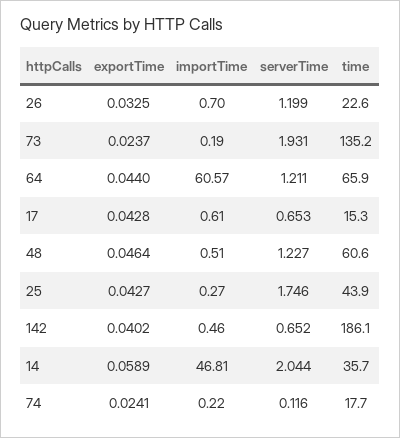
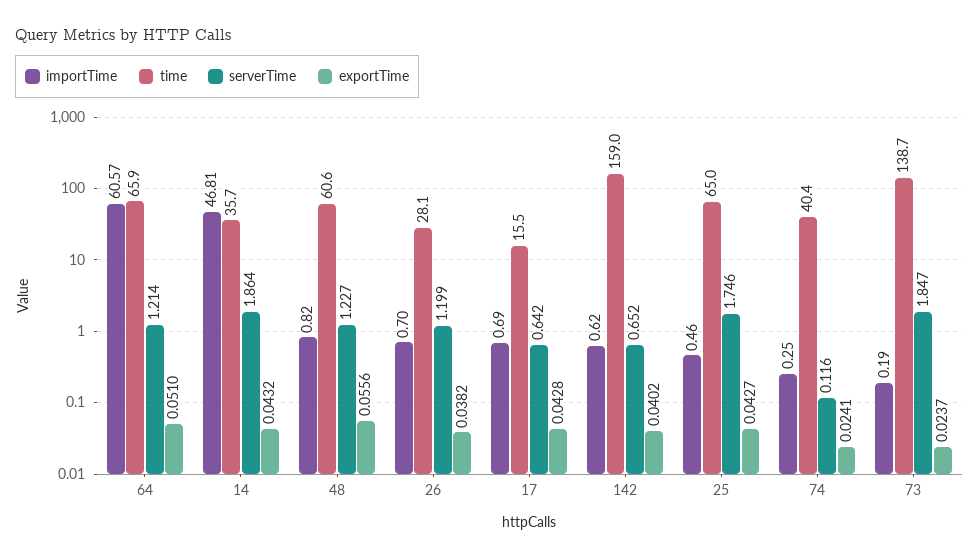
  {
    "exportTime": {
-     "26": 0.0325,
+     "26": 0.0382,
      "73": 0.0237,
-     "64": 0.044,
+     "64": 0.051,
      "17": 0.0428,
-     "48": 0.0464,
+     "48": 0.0556,
      "25": 0.0427,
      "142": 0.0402,
-     "14": 0.0589,
+     "14": 0.0432,
      "74": 0.0241
    },
    "importTime": {
      "26": 0.7,
      "73": 0.19,
      "64": 60.57,
-     "17": 0.61,
+     "17": 0.69,
-     "48": 0.51,
+     "48": 0.82,
-     "25": 0.27,
+     "25": 0.46,
-     "142": 0.46,
+     "142": 0.62,
      "14": 46.81,
-     "74": 0.22
+     "74": 0.25
    },
    "serverTime": {
      "26": 1.199,
-     "73": 1.931,
+     "73": 1.847,
-     "64": 1.211,
+     "64": 1.214,
-     "17": 0.653,
+     "17": 0.642,
      "48": 1.227,
      "25": 1.746,
      "142": 0.652,
-     "14": 2.044,
+     "14": 1.864,
      "74": 0.116
    },
    "time": {
-     "26": 22.6,
+     "26": 28.1,
-     "73": 135.2,
+     "73": 138.7,
      "64": 65.9,
-     "17": 15.3,
+     "17": 15.5,
      "48": 60.6,
-     "25": 43.9,
+     "25": 65,
-     "142": 186.1,
+     "142": 159,
      "14": 35.7,
-     "74": 17.7
+     "74": 40.4
    }
  }

